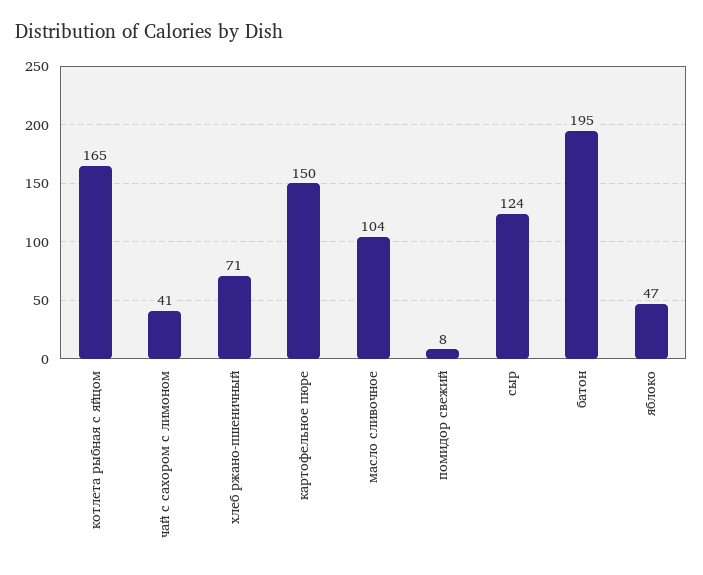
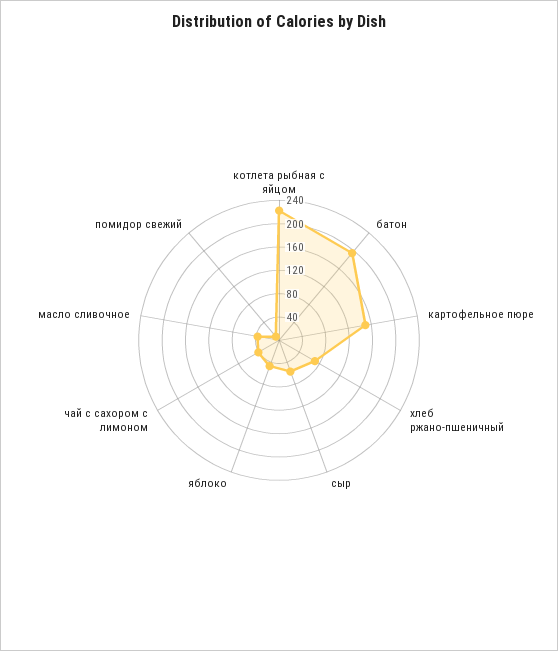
  {
-   "котлета рыбная с яйцом": 165,
+   "котлета рыбная с яйцом": 220,
    "чай с сахором с лимоном": 41,
    "хлеб ржано-пшеничный": 71,
    "картофельное пюре": 150,
-   "масло сливочное": 104,
+   "масло сливочное": 40,
    "помидор свежий": 8,
-   "сыр": 124,
+   "сыр": 60,
    "батон": 195,
    "яблоко": 47
  }

